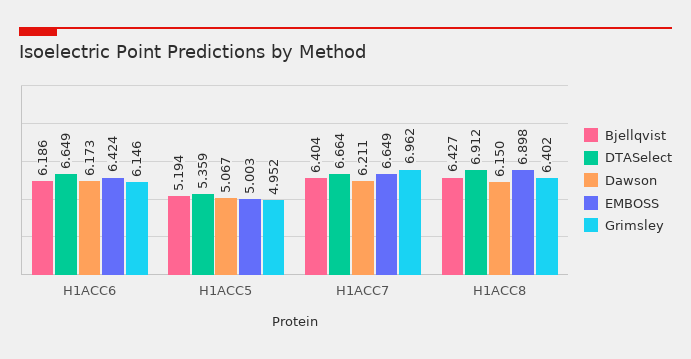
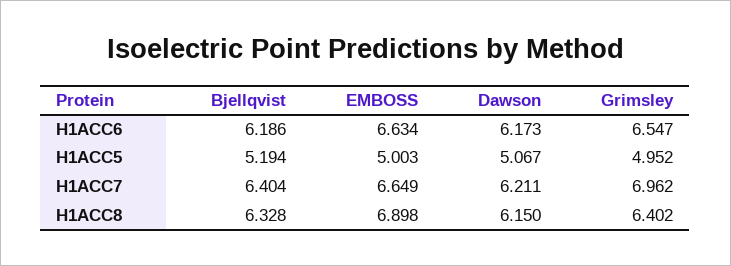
  {
    "Bjellqvist": {
      "H1ACC6": 6.186,
      "H1ACC5": 5.194,
      "H1ACC7": 6.404,
-     "H1ACC8": 6.427
+     "H1ACC8": 6.328
    },
-   "DTASelect": {
-     "H1ACC6": 6.649,
-     "H1ACC5": 5.359,
-     "H1ACC7": 6.664,
-     "H1ACC8": 6.912
-   },
    "Dawson": {
      "H1ACC6": 6.173,
      "H1ACC5": 5.067,
      "H1ACC7": 6.211,
      "H1ACC8": 6.15
    },
    "EMBOSS": {
-     "H1ACC6": 6.424,
+     "H1ACC6": 6.634,
      "H1ACC5": 5.003,
      "H1ACC7": 6.649,
      "H1ACC8": 6.898
    },
    "Grimsley": {
-     "H1ACC6": 6.146,
+     "H1ACC6": 6.547,
      "H1ACC5": 4.952,
      "H1ACC7": 6.962,
      "H1ACC8": 6.402
    }
  }

